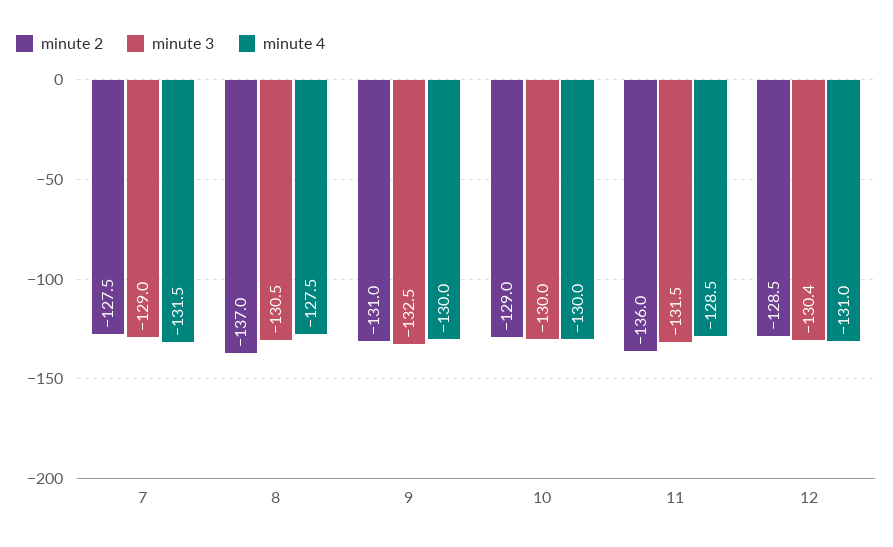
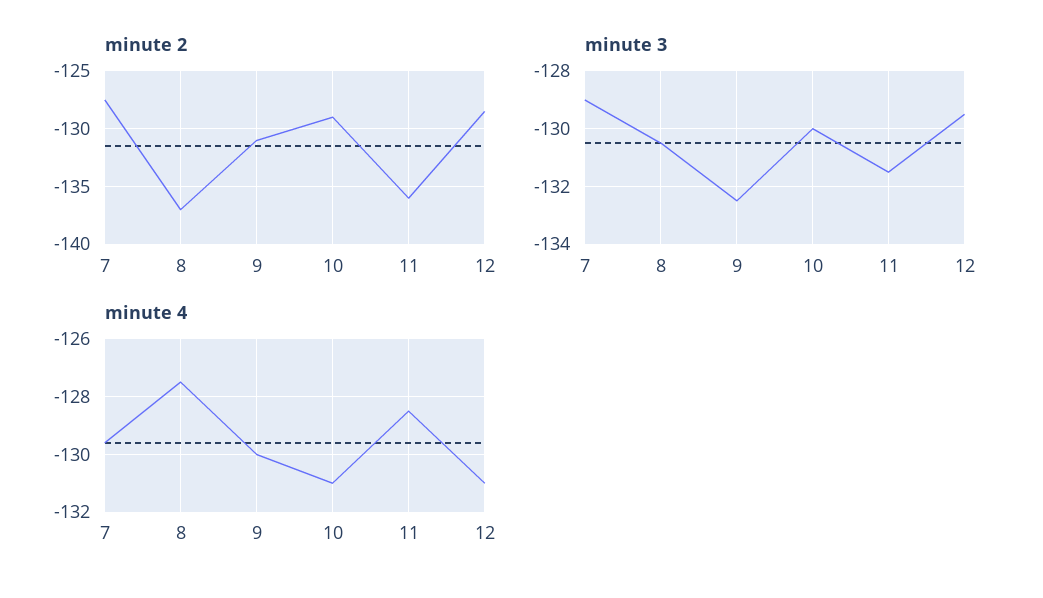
  {
    "minute 2": {
      "7": -127.5,
      "8": -137,
      "9": -131,
      "10": -129,
      "11": -136,
      "12": -128.5
    },
    "minute 3": {
      "7": -129,
      "8": -130.5,
      "9": -132.5,
      "10": -130,
      "11": -131.5,
-     "12": -130.4
+     "12": -129.5
    },
    "minute 4": {
-     "7": -131.5,
+     "7": -129.5,
      "8": -127.5,
      "9": -130,
-     "10": -130,
+     "10": -131,
      "11": -128.5,
      "12": -131
    }
  }

